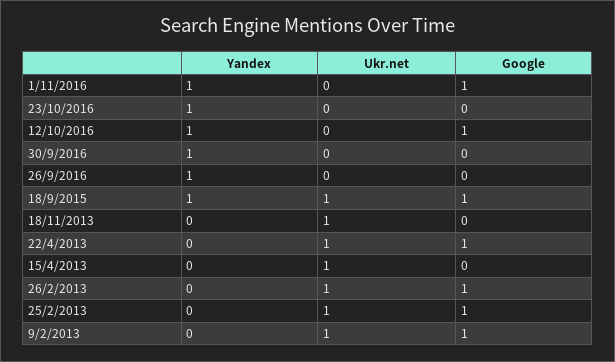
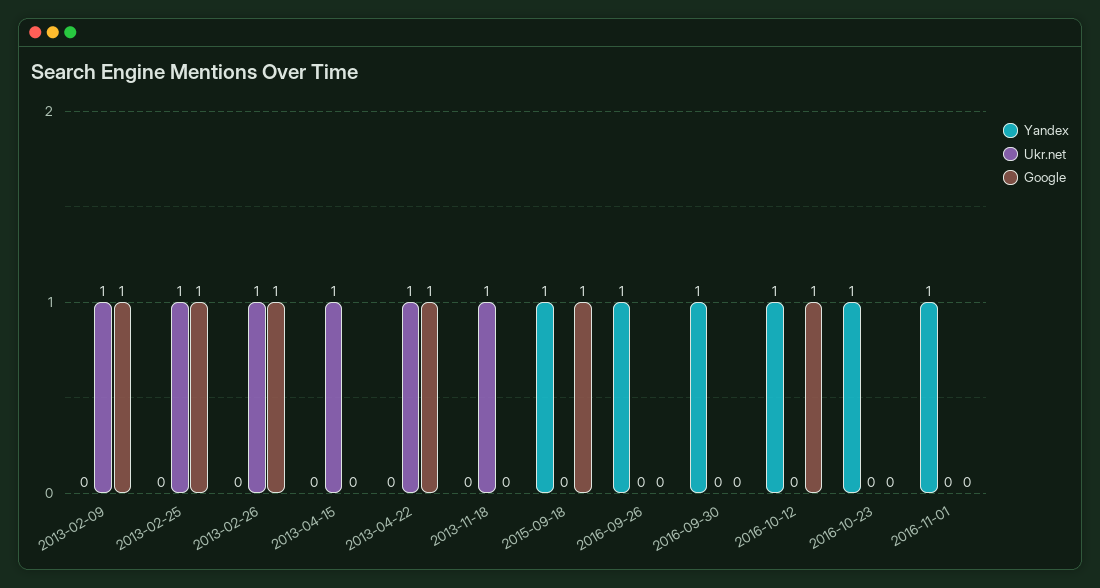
  {
    "Yandex": {
      "1/11/2016": 1,
      "23/10/2016": 1,
      "12/10/2016": 1,
      "30/9/2016": 1,
      "26/9/2016": 1,
      "18/9/2015": 1,
      "18/11/2013": 0,
      "22/4/2013": 0,
      "15/4/2013": 0,
      "26/2/2013": 0,
      "25/2/2013": 0,
      "9/2/2013": 0
    },
    "Ukr.net": {
      "1/11/2016": 0,
      "23/10/2016": 0,
      "12/10/2016": 0,
      "30/9/2016": 0,
      "26/9/2016": 0,
-     "18/9/2015": 1,
+     "18/9/2015": 0,
      "18/11/2013": 1,
      "22/4/2013": 1,
      "15/4/2013": 1,
      "26/2/2013": 1,
      "25/2/2013": 1,
      "9/2/2013": 1
    },
    "Google": {
-     "1/11/2016": 1,
+     "1/11/2016": 0,
      "23/10/2016": 0,
      "12/10/2016": 1,
      "30/9/2016": 0,
      "26/9/2016": 0,
      "18/9/2015": 1,
      "18/11/2013": 0,
      "22/4/2013": 1,
      "15/4/2013": 0,
      "26/2/2013": 1,
      "25/2/2013": 1,
      "9/2/2013": 1
    }
  }

